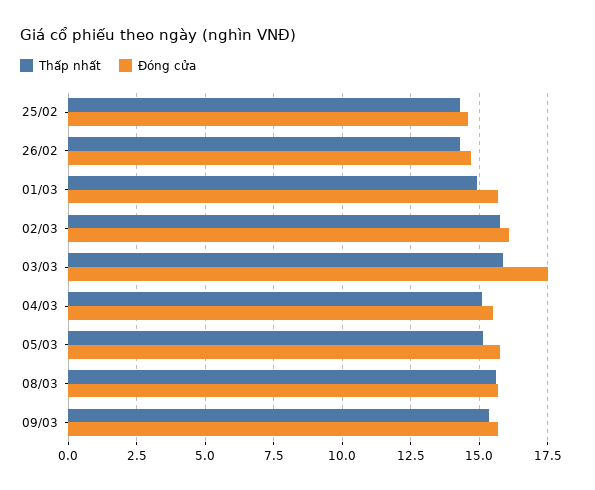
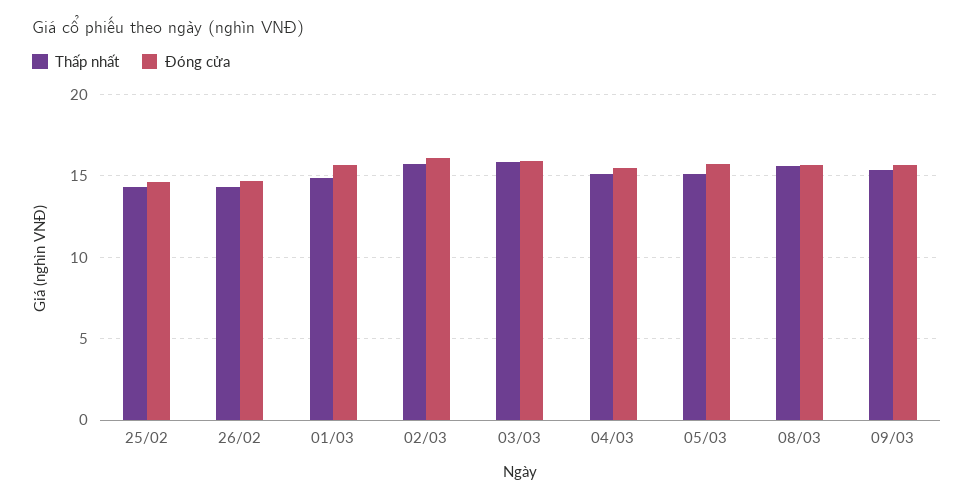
  {
    "Thấp nhất": {
      "25/02": 14.25,
      "26/02": 14.25,
      "01/03": 15,
      "02/03": 15.75,
      "03/03": 15.75,
      "04/03": 15,
      "05/03": 15.25,
      "08/03": 15.5,
      "09/03": 15.25
    },
    "Đóng cửa": {
      "25/02": 14.5,
      "26/02": 14.75,
      "01/03": 15.75,
      "02/03": 16,
-     "03/03": 17.5,
+     "03/03": 16,
      "04/03": 15.5,
      "05/03": 15.75,
      "08/03": 15.75,
      "09/03": 15.75
    }
  }

